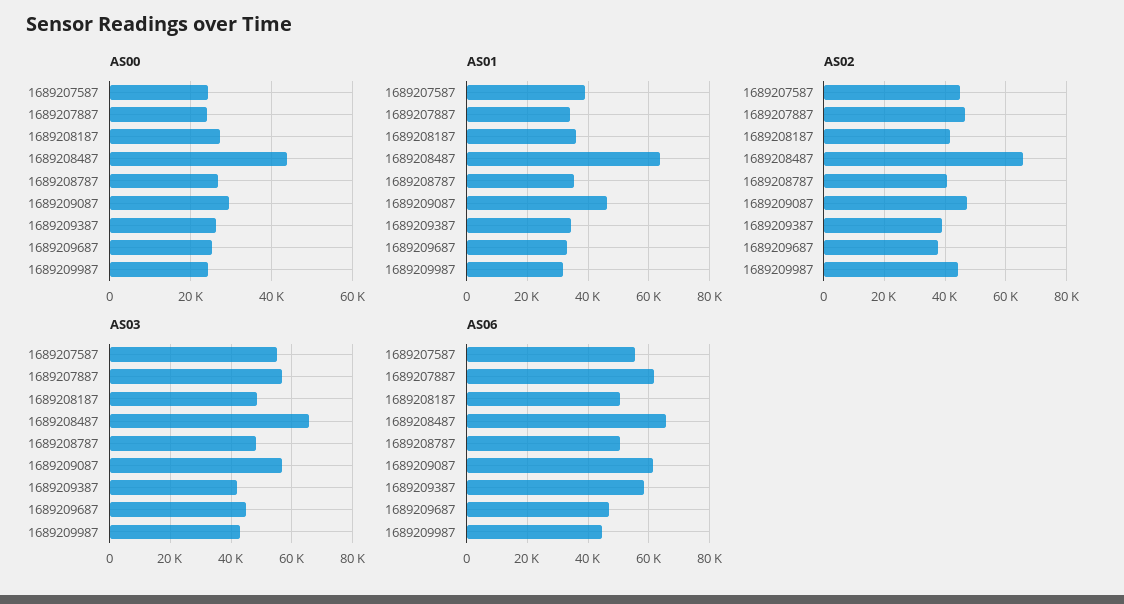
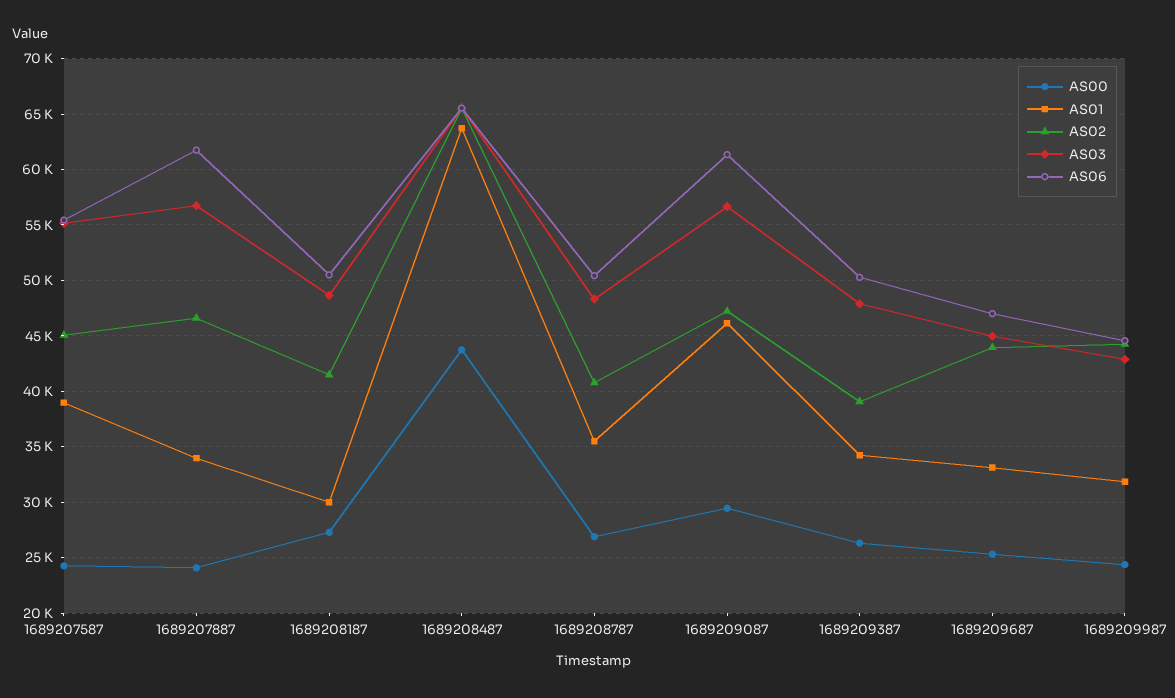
  {
    "AS00": {
      "1689207587": 24000,
      "1689207887": 24000,
      "1689208187": 27000,
      "1689208487": 44000,
      "1689208787": 27000,
      "1689209087": 29000,
      "1689209387": 26000,
      "1689209687": 25000,
      "1689209987": 24000
    },
    "AS01": {
      "1689207587": 39000,
      "1689207887": 34000,
-     "1689208187": 36000,
+     "1689208187": 30000,
      "1689208487": 64000,
      "1689208787": 36000,
      "1689209087": 46000,
      "1689209387": 34000,
      "1689209687": 33000,
      "1689209987": 32000
    },
    "AS02": {
      "1689207587": 45000,
      "1689207887": 47000,
      "1689208187": 41000,
      "1689208487": 66000,
      "1689208787": 41000,
      "1689209087": 47000,
      "1689209387": 39000,
-     "1689209687": 38000,
+     "1689209687": 44000,
      "1689209987": 44000
    },
    "AS03": {
      "1689207587": 55000,
      "1689207887": 57000,
      "1689208187": 49000,
      "1689208487": 66000,
      "1689208787": 48000,
      "1689209087": 57000,
-     "1689209387": 42000,
+     "1689209387": 48000,
      "1689209687": 45000,
      "1689209987": 43000
    },
    "AS06": {
      "1689207587": 55000,
      "1689207887": 62000,
      "1689208187": 51000,
      "1689208487": 66000,
      "1689208787": 50000,
      "1689209087": 61000,
-     "1689209387": 58000,
+     "1689209387": 50000,
      "1689209687": 47000,
      "1689209987": 45000
    }
  }

